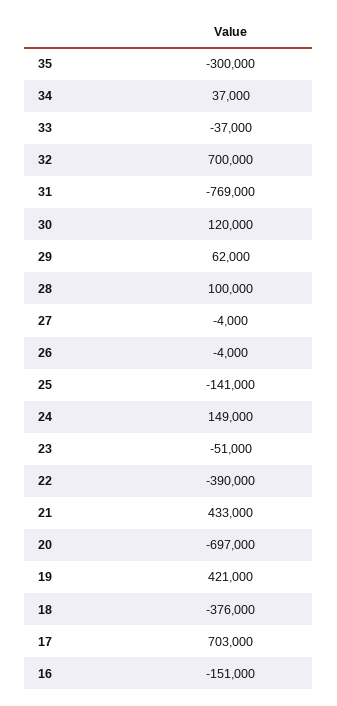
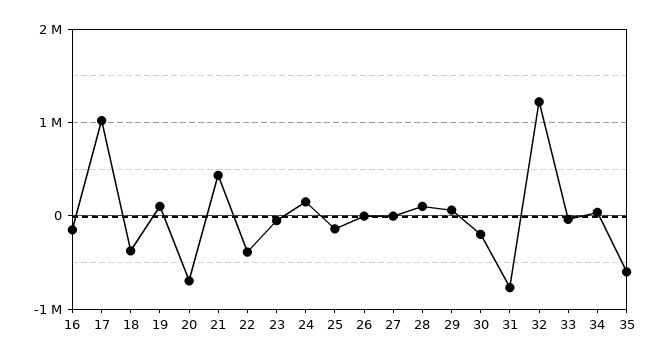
  {
-   "35": -300000,
+   "35": -600000,
    "34": 37000,
    "33": -37000,
-   "32": 700000,
+   "32": 1200000,
    "31": -769000,
-   "30": 120000,
+   "30": -200000,
    "29": 62000,
    "28": 100000,
    "27": -4000,
    "26": -4000,
    "25": -141000,
    "24": 149000,
    "23": -51000,
    "22": -390000,
    "21": 433000,
    "20": -697000,
-   "19": 421000,
+   "19": 100000,
    "18": -376000,
-   "17": 703000,
+   "17": 1000000,
    "16": -151000
  }

